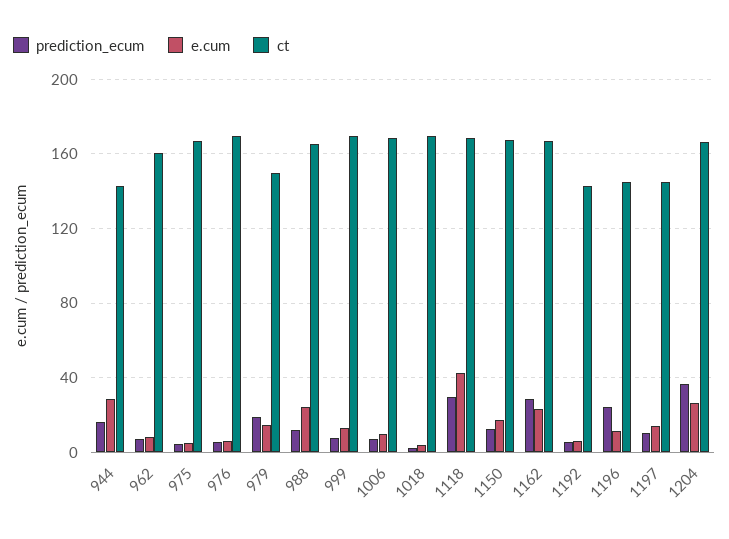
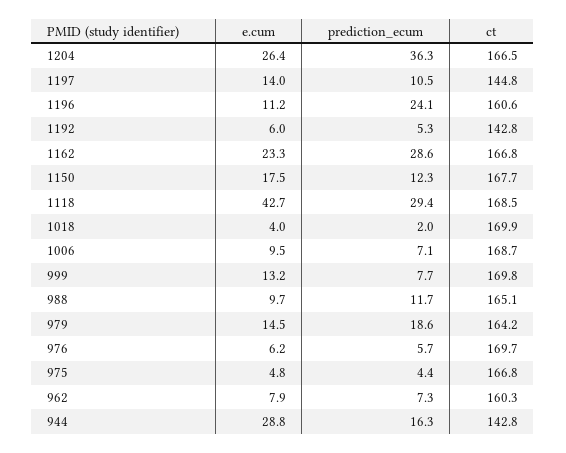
  {
    "prediction_ecum": {
      "944": 16.3,
      "962": 7.3,
      "975": 4.4,
      "976": 5.7,
      "979": 18.6,
      "988": 11.7,
      "999": 7.7,
      "1006": 7.1,
      "1018": 2,
      "1118": 29.4,
      "1150": 12.3,
      "1162": 28.6,
      "1192": 5.3,
      "1196": 24.1,
      "1197": 10.5,
      "1204": 36.3
    },
    "e.cum": {
      "944": 28.8,
      "962": 7.9,
      "975": 4.8,
      "976": 6.2,
      "979": 14.5,
-     "988": 25,
+     "988": 9.7,
      "999": 13.2,
      "1006": 9.5,
      "1018": 4,
      "1118": 42.7,
      "1150": 17.5,
      "1162": 23.3,
      "1192": 6,
      "1196": 11.2,
      "1197": 14,
      "1204": 26.4
    },
    "ct": {
      "944": 142.8,
      "962": 160.3,
      "975": 166.8,
      "976": 169.7,
-     "979": 150,
+     "979": 164.2,
      "988": 165.1,
      "999": 169.8,
      "1006": 168.7,
      "1018": 169.9,
      "1118": 168.5,
      "1150": 167.7,
      "1162": 166.8,
      "1192": 142.8,
-     "1196": 145,
+     "1196": 160.6,
      "1197": 144.8,
      "1204": 166.5
    }
  }

